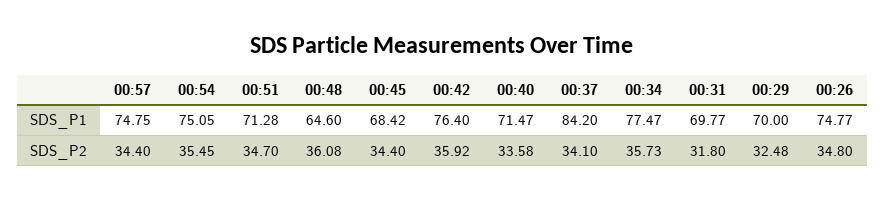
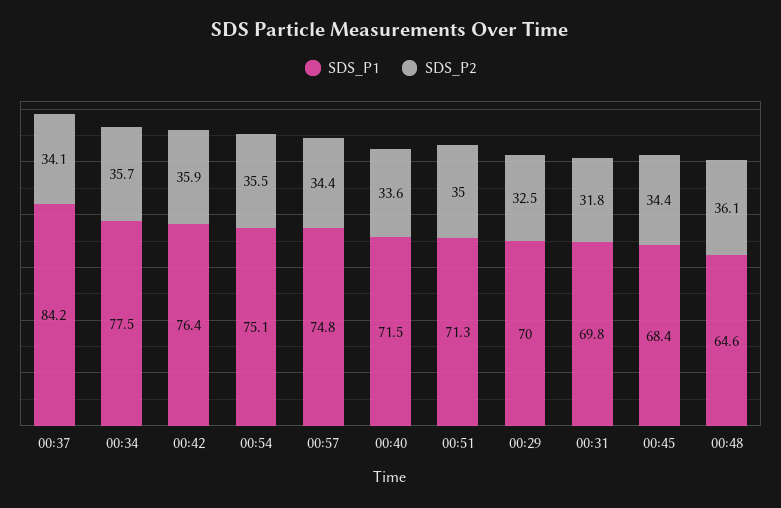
  {
    "SDS_P1": {
      "00:57": 74.75,
      "00:54": 75.05,
      "00:51": 71.28,
      "00:48": 64.6,
      "00:45": 68.42,
      "00:42": 76.4,
      "00:40": 71.47,
      "00:37": 84.2,
      "00:34": 77.47,
      "00:31": 69.77,
-     "00:29": 70,
+     "00:29": 70
-     "00:26": 74.77
    },
    "SDS_P2": {
      "00:57": 34.4,
      "00:54": 35.45,
-     "00:51": 34.7,
+     "00:51": 35,
      "00:48": 36.08,
      "00:45": 34.4,
      "00:42": 35.92,
      "00:40": 33.58,
      "00:37": 34.1,
      "00:34": 35.73,
      "00:31": 31.8,
-     "00:29": 32.48,
+     "00:29": 32.48
-     "00:26": 34.8
    }
  }

